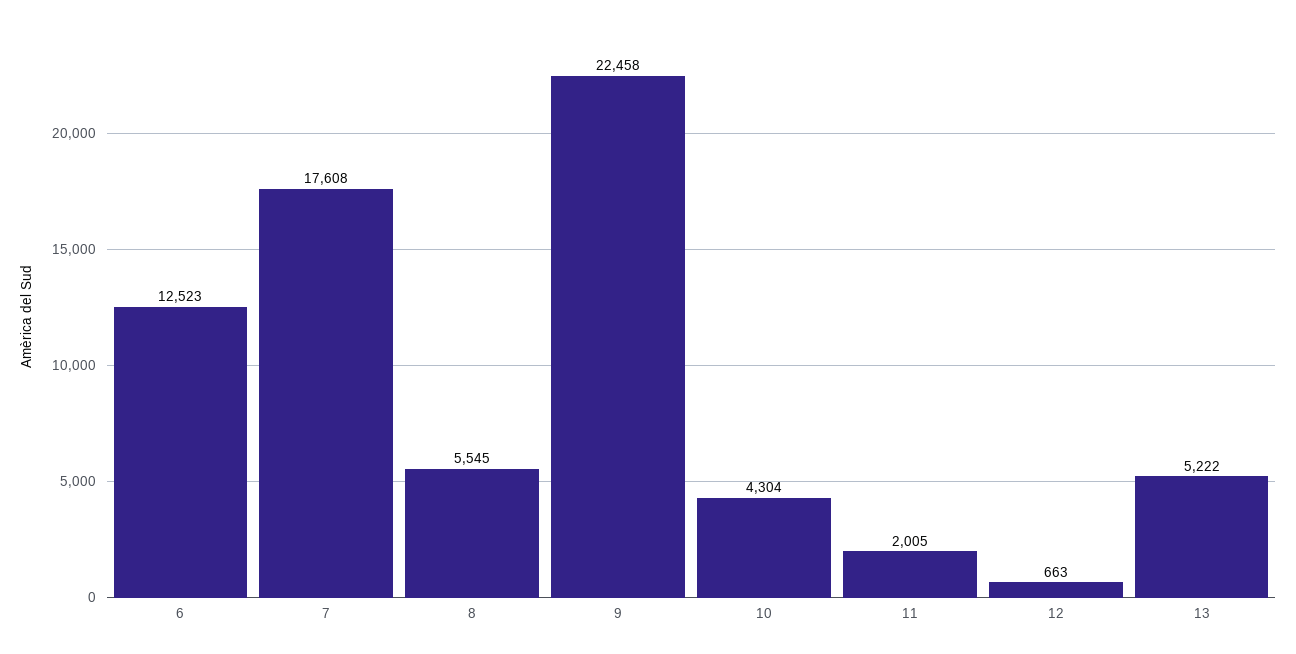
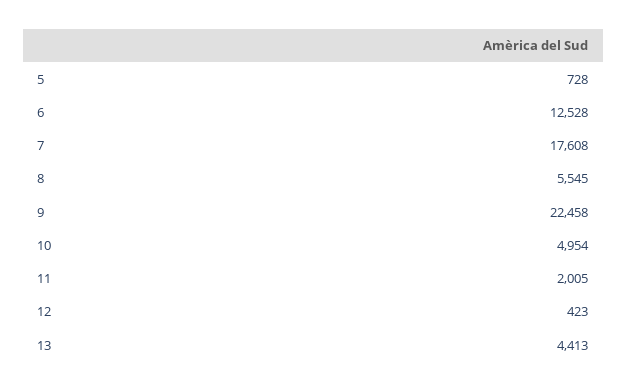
  {
-   "6": 12523,
+   "6": 12528,
    "7": 17608,
    "8": 5545,
    "9": 22458,
-   "10": 4304,
+   "10": 4954,
    "11": 2005,
-   "12": 663,
+   "12": 423,
-   "13": 5222
+   "13": 4413,
+   "5": 728
  }

